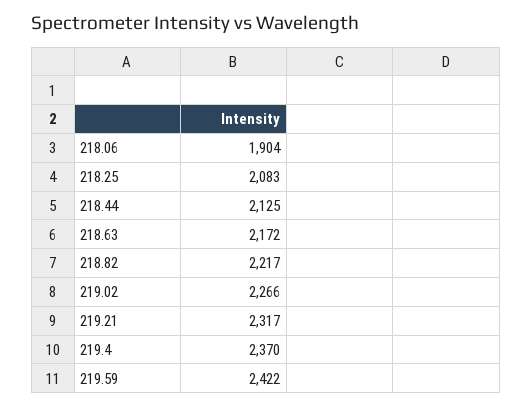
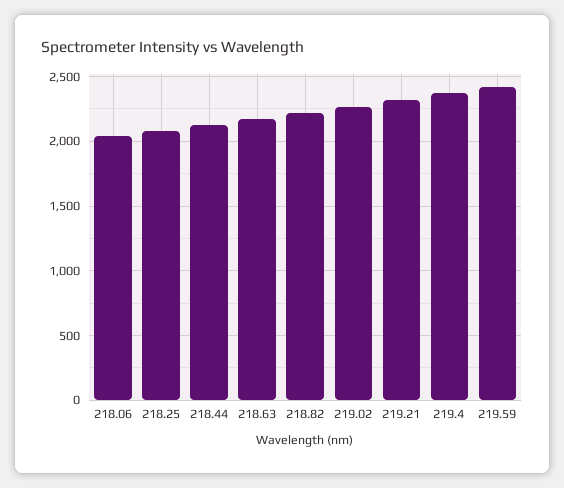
  {
-   "218.06": 1904,
+   "218.06": 2050,
    "218.25": 2083,
    "218.44": 2125,
    "218.63": 2172,
    "218.82": 2217,
    "219.02": 2266,
    "219.21": 2317,
    "219.4": 2370,
    "219.59": 2422
  }

